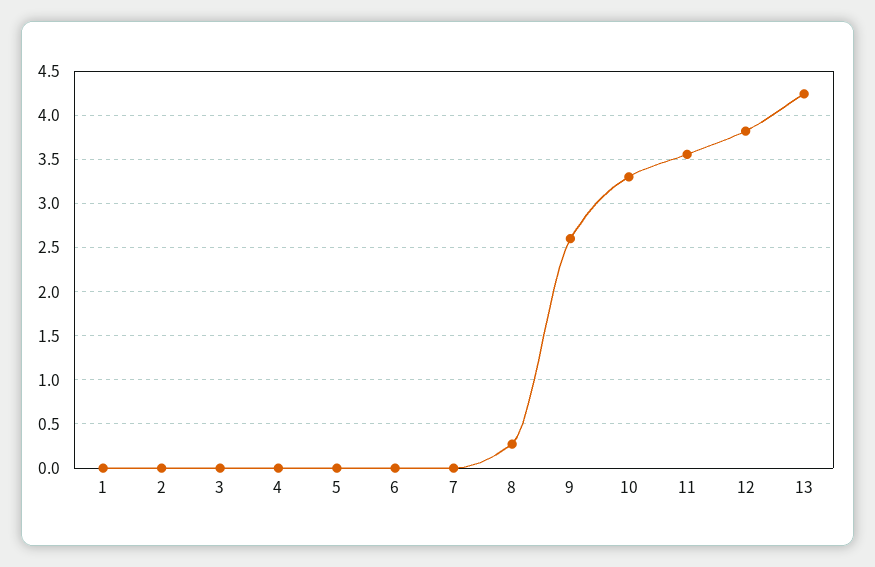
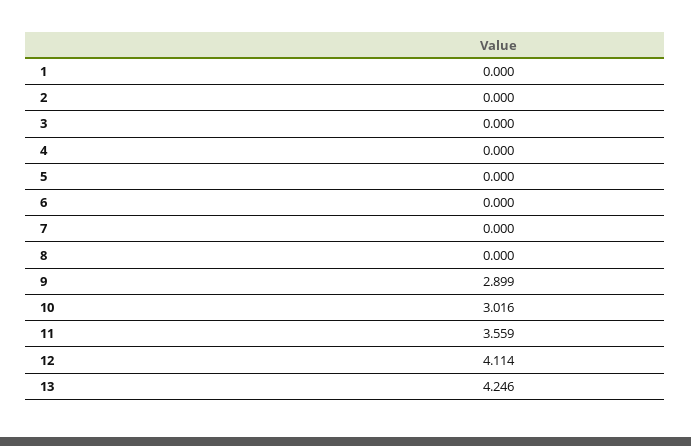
  {
    "1": 0,
    "2": 0,
    "3": 0,
    "4": 0,
    "5": 0,
    "6": 0,
    "7": 0,
-   "8": 0.3,
+   "8": 0,
-   "9": 2.6,
+   "9": 2.899,
-   "10": 3.3,
+   "10": 3.016,
    "11": 3.559,
-   "12": 3.8,
+   "12": 4.114,
    "13": 4.246
  }

